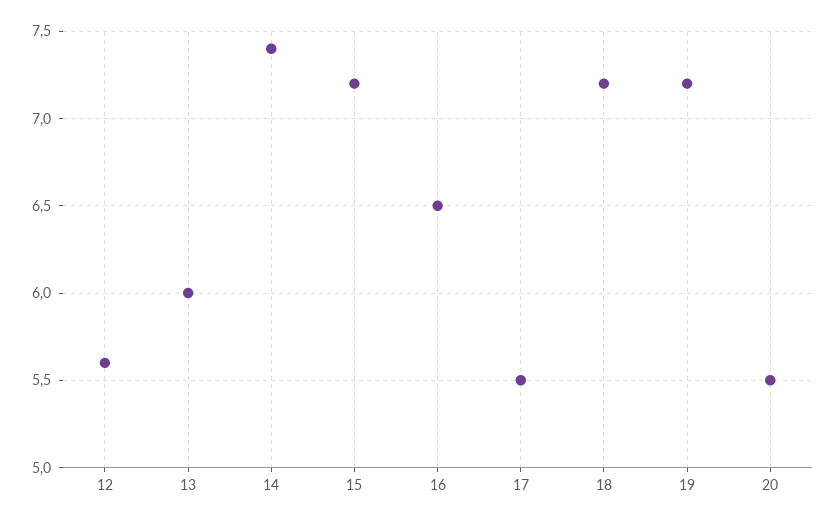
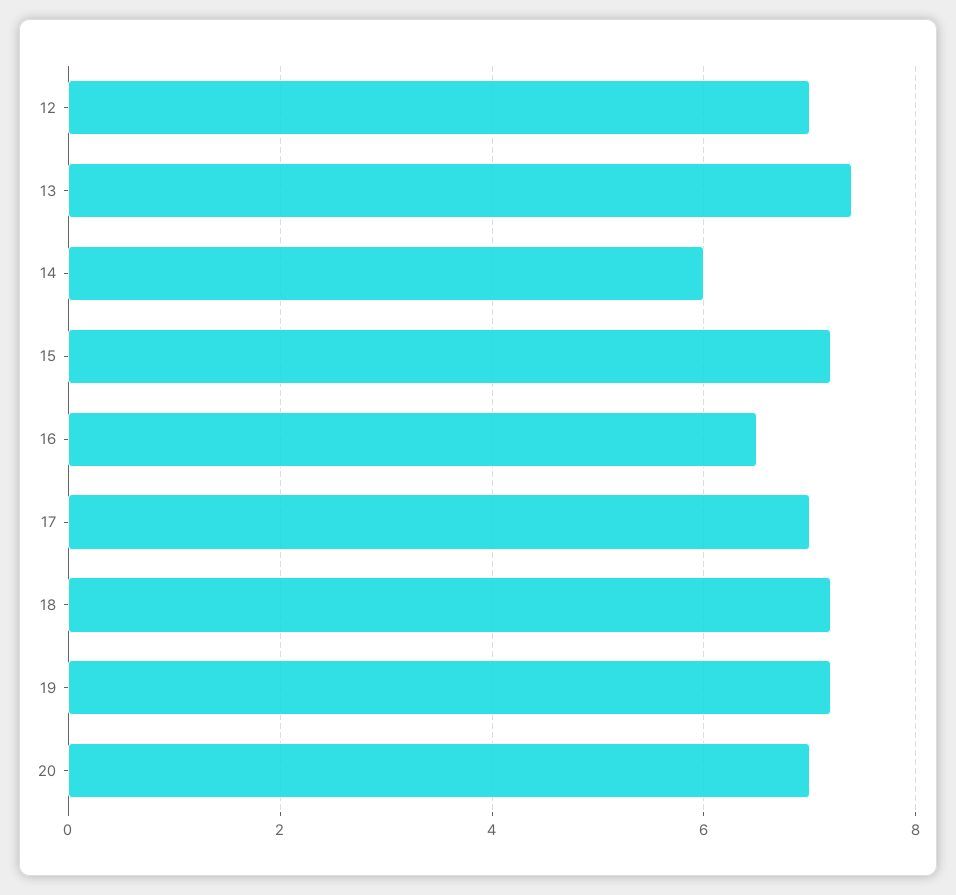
  {
-   "12": 5.6,
+   "12": 7,
-   "13": 6,
+   "13": 7.5,
-   "14": 7.4,
+   "14": 6,
    "15": 7.2,
    "16": 6.5,
-   "17": 5.5,
+   "17": 7,
    "18": 7.2,
    "19": 7.2,
-   "20": 5.5
+   "20": 7
  }

